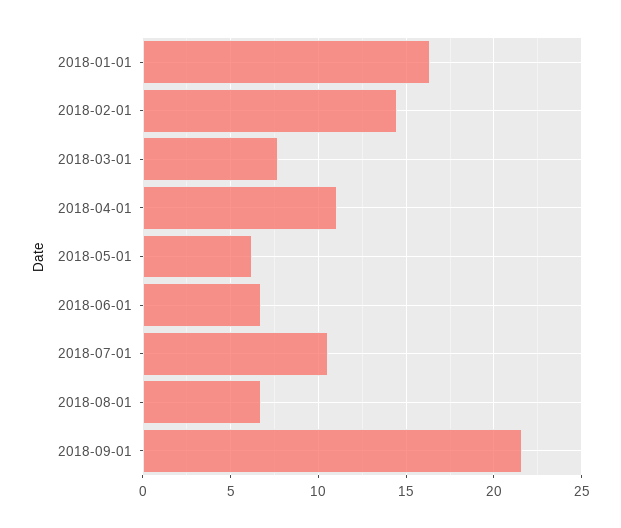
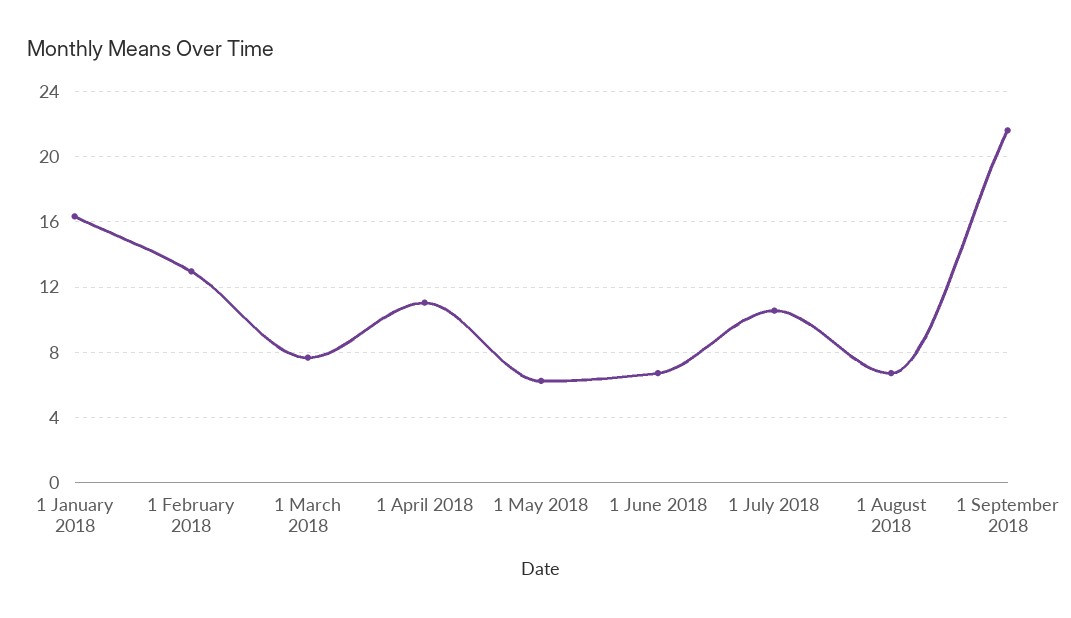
  {
    "2018-01-01": 16.5,
-   "2018-02-01": 14.5,
+   "2018-02-01": 13,
    "2018-03-01": 7.5,
    "2018-04-01": 11,
    "2018-05-01": 6,
    "2018-06-01": 6.5,
    "2018-07-01": 10.5,
    "2018-08-01": 6.5,
    "2018-09-01": 21.5
  }

